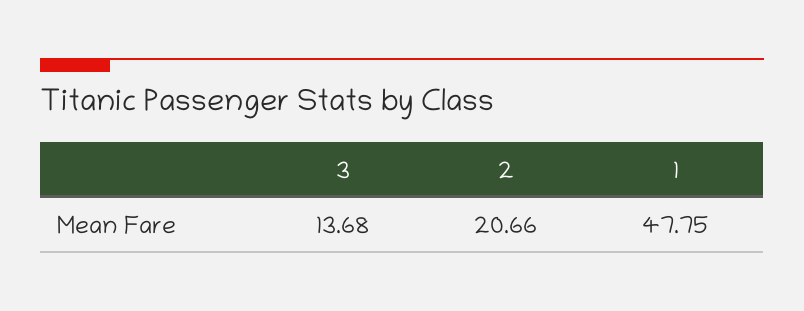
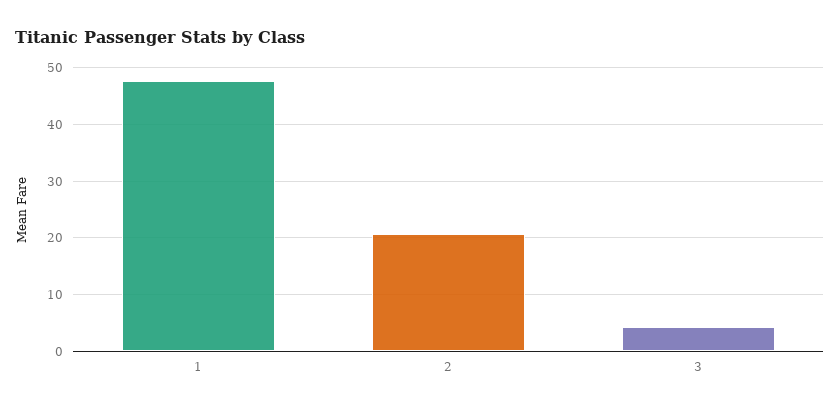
  {
-   "3": 13.68,
+   "3": 4,
    "2": 20.66,
    "1": 47.75
  }

